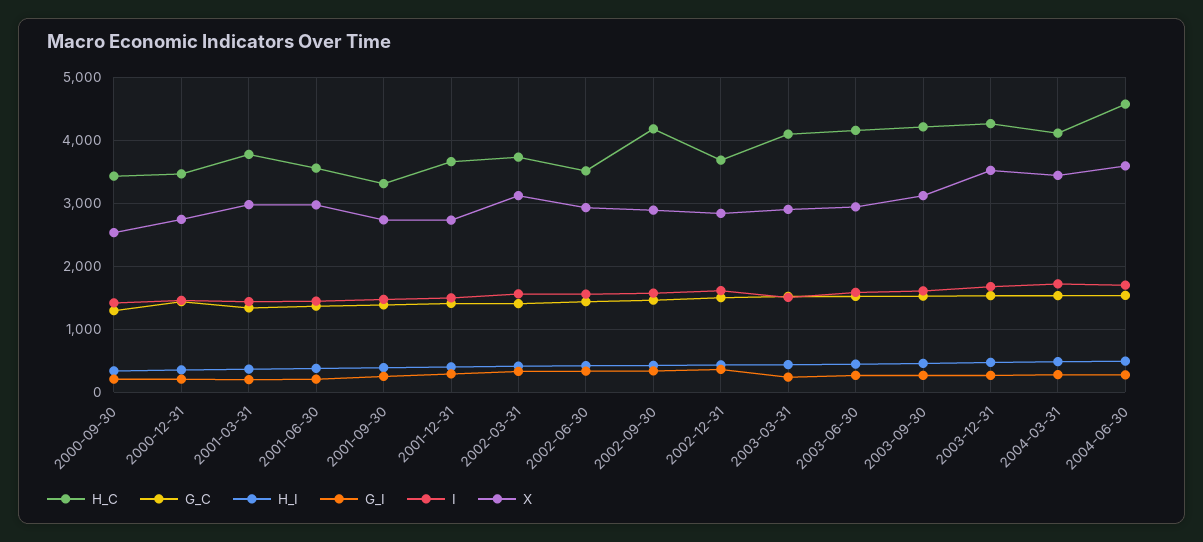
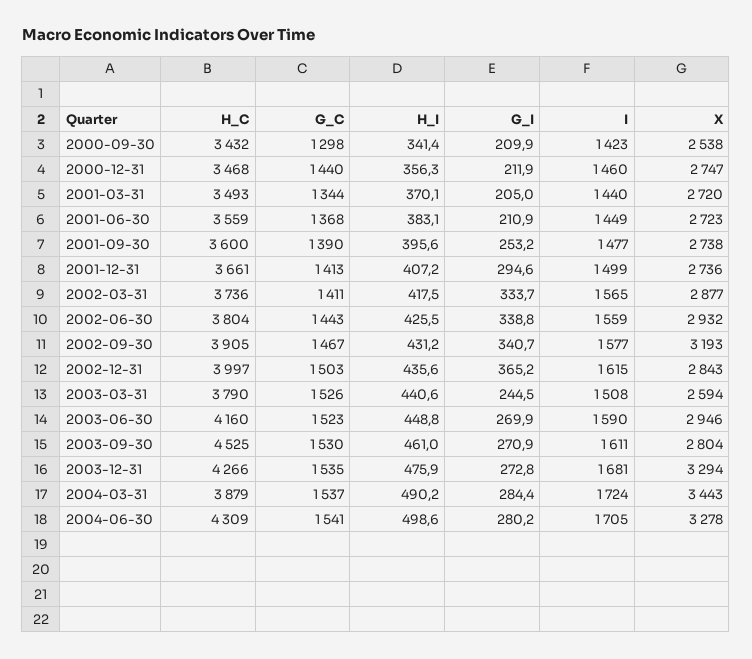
  {
    "H_C": {
      "2000-09-30": 3432,
      "2000-12-31": 3468,
-     "2001-03-31": 3800,
+     "2001-03-31": 3493,
      "2001-06-30": 3559,
-     "2001-09-30": 3300,
+     "2001-09-30": 3600,
      "2001-12-31": 3661,
      "2002-03-31": 3736,
-     "2002-06-30": 3500,
+     "2002-06-30": 3804,
-     "2002-09-30": 4200,
+     "2002-09-30": 3905,
-     "2002-12-31": 3700,
+     "2002-12-31": 3997,
-     "2003-03-31": 4100,
+     "2003-03-31": 3790,
      "2003-06-30": 4160,
-     "2003-09-30": 4200,
+     "2003-09-30": 4525,
      "2003-12-31": 4266,
-     "2004-03-31": 4100,
+     "2004-03-31": 3879,
-     "2004-06-30": 4600
+     "2004-06-30": 4309
    },
    "G_C": {
      "2000-09-30": 1298,
      "2000-12-31": 1440,
      "2001-03-31": 1344,
      "2001-06-30": 1368,
      "2001-09-30": 1390,
      "2001-12-31": 1413,
      "2002-03-31": 1411,
      "2002-06-30": 1443,
      "2002-09-30": 1467,
      "2002-12-31": 1503,
      "2003-03-31": 1526,
      "2003-06-30": 1523,
      "2003-09-30": 1530,
      "2003-12-31": 1535,
      "2004-03-31": 1537,
      "2004-06-30": 1541
    },
    "H_I": {
      "2000-09-30": 341.4,
      "2000-12-31": 356.3,
      "2001-03-31": 370.1,
      "2001-06-30": 383.1,
      "2001-09-30": 395.6,
      "2001-12-31": 407.2,
      "2002-03-31": 417.5,
      "2002-06-30": 425.5,
      "2002-09-30": 431.2,
      "2002-12-31": 435.6,
      "2003-03-31": 440.6,
      "2003-06-30": 448.8,
      "2003-09-30": 461,
      "2003-12-31": 475.9,
      "2004-03-31": 490.2,
      "2004-06-30": 498.6
    },
    "G_I": {
      "2000-09-30": 209.9,
      "2000-12-31": 211.9,
      "2001-03-31": 205,
      "2001-06-30": 210.9,
      "2001-09-30": 253.2,
      "2001-12-31": 294.6,
      "2002-03-31": 333.7,
      "2002-06-30": 338.8,
      "2002-09-30": 340.7,
      "2002-12-31": 365.2,
      "2003-03-31": 244.5,
      "2003-06-30": 269.9,
      "2003-09-30": 270.9,
      "2003-12-31": 272.8,
      "2004-03-31": 284.4,
      "2004-06-30": 280.2
    },
    "I": {
      "2000-09-30": 1423,
      "2000-12-31": 1460,
      "2001-03-31": 1440,
      "2001-06-30": 1449,
      "2001-09-30": 1477,
      "2001-12-31": 1499,
      "2002-03-31": 1565,
      "2002-06-30": 1559,
      "2002-09-30": 1577,
      "2002-12-31": 1615,
      "2003-03-31": 1508,
      "2003-06-30": 1590,
      "2003-09-30": 1611,
      "2003-12-31": 1681,
      "2004-03-31": 1724,
      "2004-06-30": 1705
    },
    "X": {
      "2000-09-30": 2538,
      "2000-12-31": 2747,
-     "2001-03-31": 3000,
+     "2001-03-31": 2720,
-     "2001-06-30": 3000,
+     "2001-06-30": 2723,
      "2001-09-30": 2738,
      "2001-12-31": 2736,
-     "2002-03-31": 3100,
+     "2002-03-31": 2877,
      "2002-06-30": 2932,
-     "2002-09-30": 2900,
+     "2002-09-30": 3193,
      "2002-12-31": 2843,
-     "2003-03-31": 2900,
+     "2003-03-31": 2594,
      "2003-06-30": 2946,
-     "2003-09-30": 3100,
+     "2003-09-30": 2804,
-     "2003-12-31": 3500,
+     "2003-12-31": 3294,
      "2004-03-31": 3443,
-     "2004-06-30": 3600
+     "2004-06-30": 3278
    }
  }

